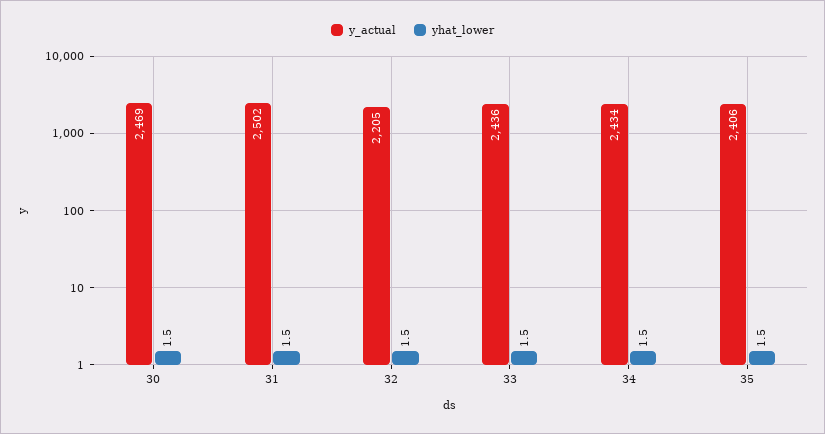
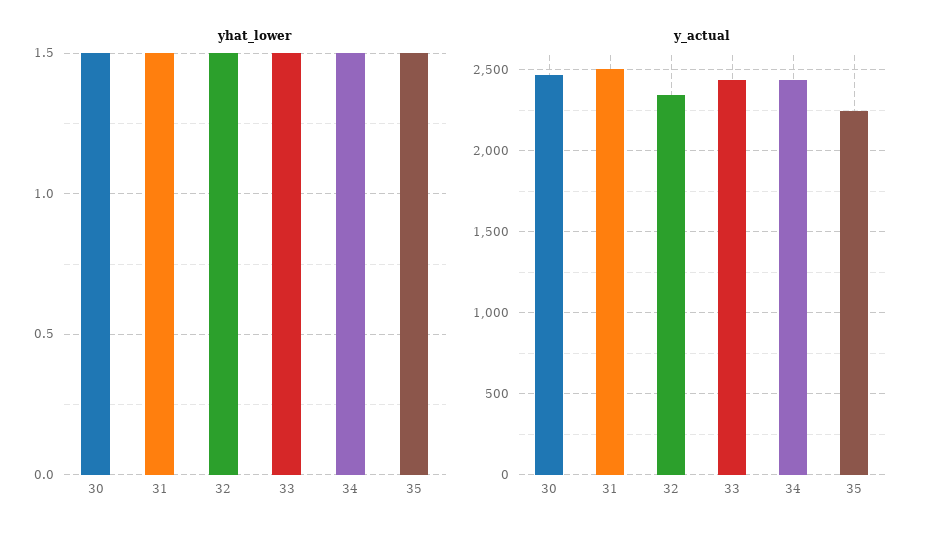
  {
    "y_actual": {
      "30": 2469,
      "31": 2502,
-     "32": 2205,
+     "32": 2350,
      "33": 2436,
      "34": 2434,
-     "35": 2406
+     "35": 2250
    },
    "yhat_lower": {
      "30": 1.5,
      "31": 1.5,
      "32": 1.5,
      "33": 1.5,
      "34": 1.5,
      "35": 1.5
    }
  }

